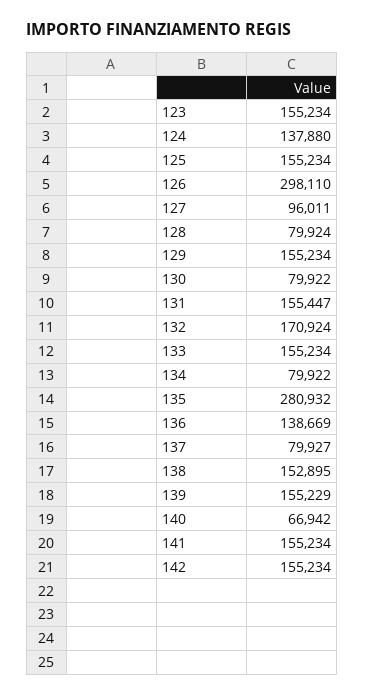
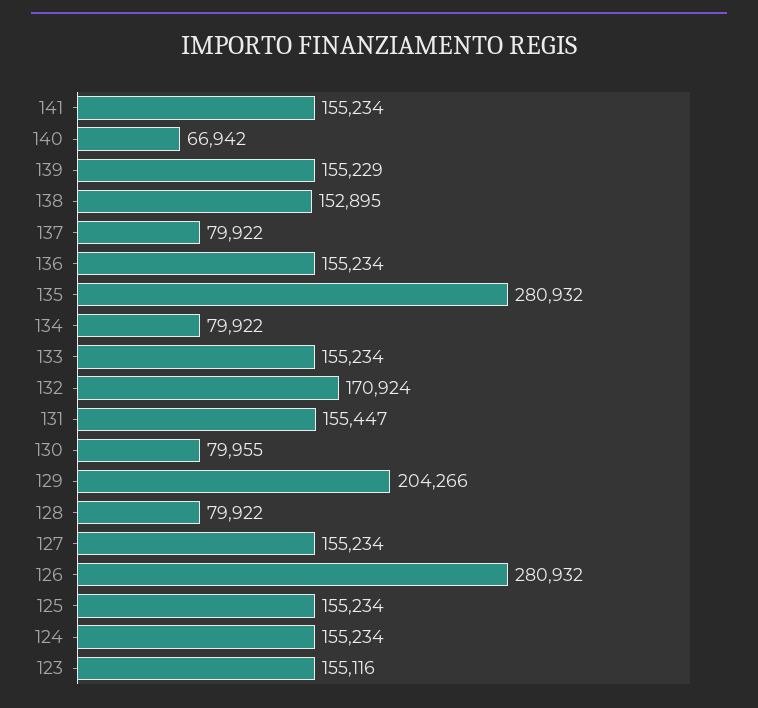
  {
-   "123": 155234,
+   "123": 155116,
-   "124": 137880,
+   "124": 155234,
    "125": 155234,
-   "126": 298110,
+   "126": 280932,
-   "127": 96011,
+   "127": 155234,
-   "128": 79924,
+   "128": 79922,
-   "129": 155234,
+   "129": 204266,
-   "130": 79922,
+   "130": 79955,
    "131": 155447,
    "132": 170924,
    "133": 155234,
    "134": 79922,
    "135": 280932,
-   "136": 138669,
+   "136": 155234,
-   "137": 79927,
+   "137": 79922,
    "138": 152895,
    "139": 155229,
    "140": 66942,
-   "141": 155234,
+   "141": 155234
-   "142": 155234
  }

